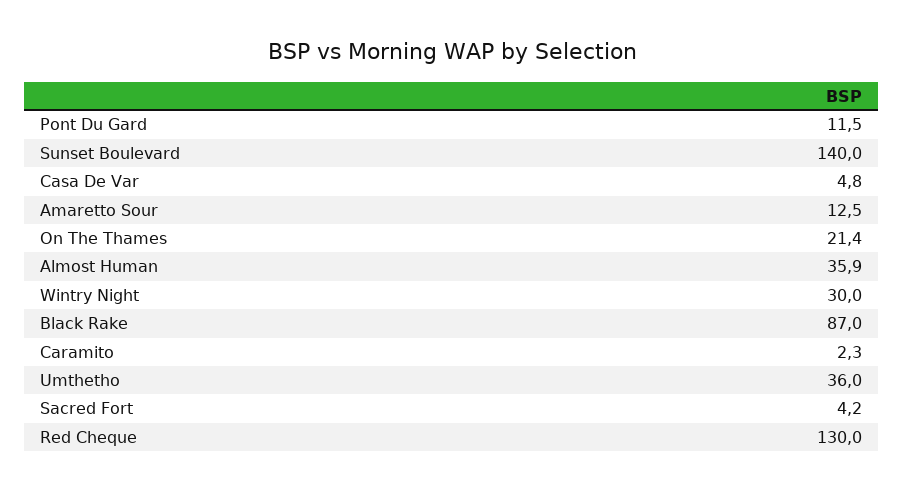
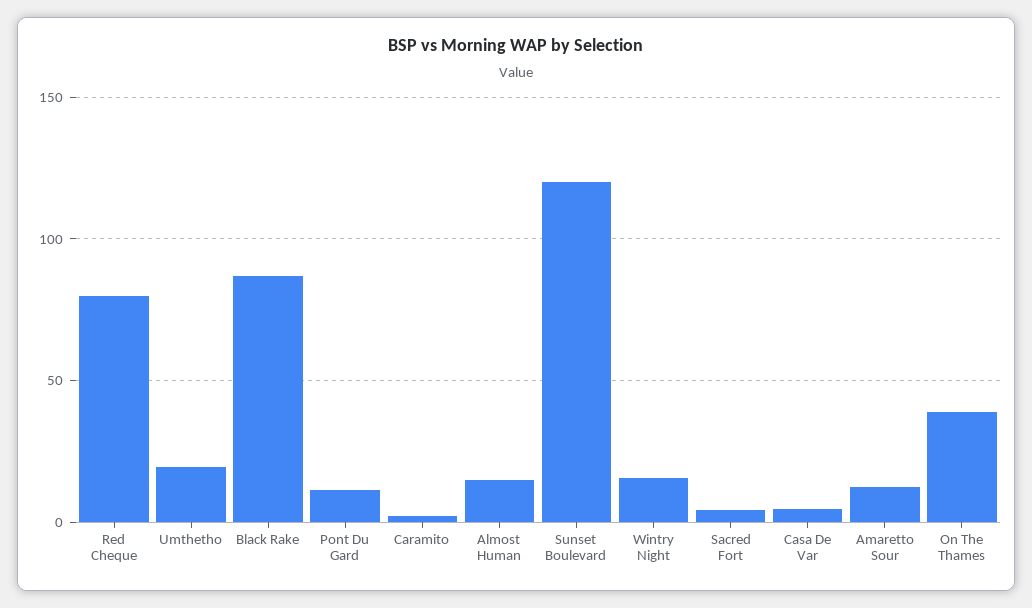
  {
    "Pont Du Gard": 11.5,
-   "Sunset Boulevard": 140,
+   "Sunset Boulevard": 120,
    "Casa De Var": 4.8,
    "Amaretto Sour": 12.5,
-   "On The Thames": 21.4,
+   "On The Thames": 40,
-   "Almost Human": 35.9,
+   "Almost Human": 15,
-   "Wintry Night": 30,
+   "Wintry Night": 15,
    "Black Rake": 87,
    "Caramito": 2.3,
-   "Umthetho": 36,
+   "Umthetho": 20,
    "Sacred Fort": 4.2,
-   "Red Cheque": 130
+   "Red Cheque": 80
  }

